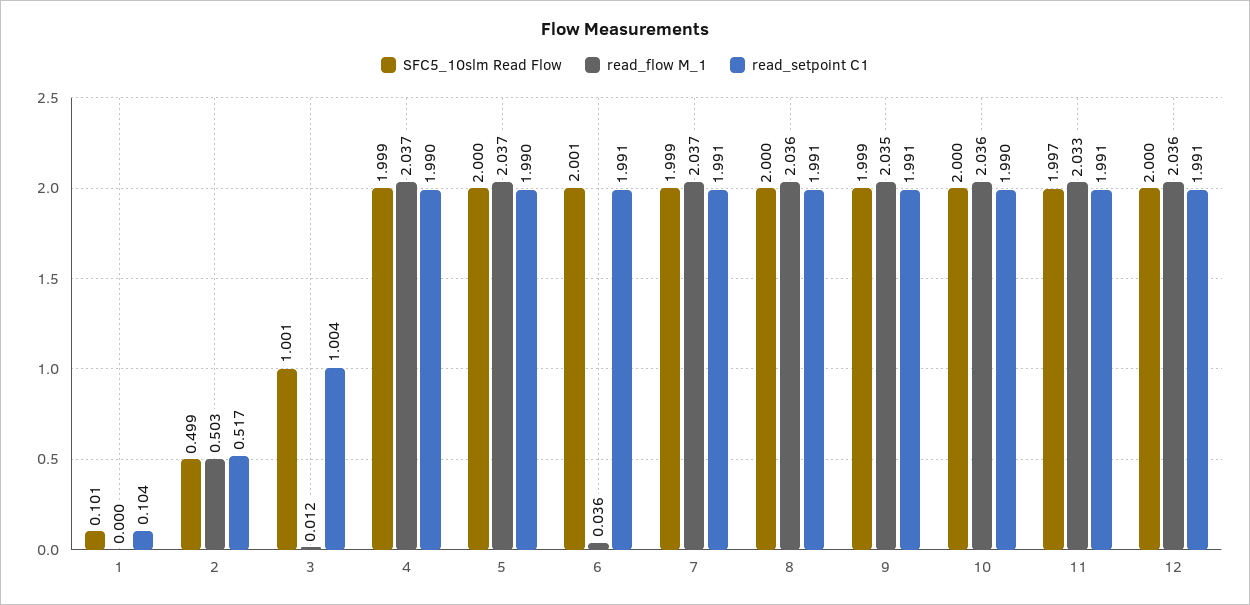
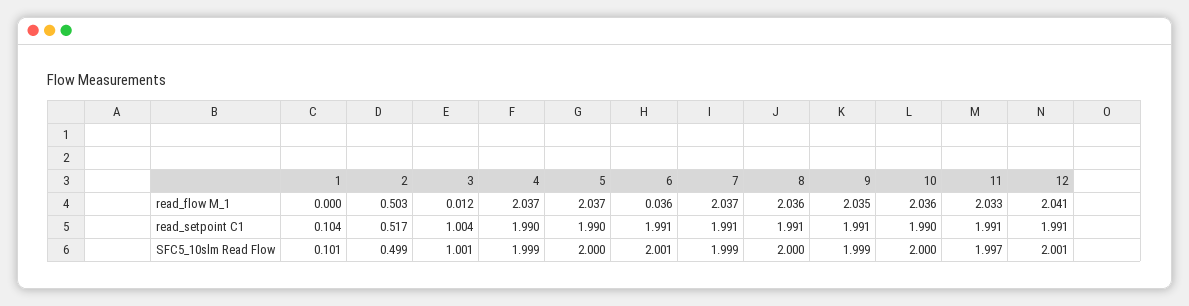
  {
    "SFC5_10slm Read Flow": {
      "1": 0.101,
      "2": 0.499,
      "3": 1.001,
      "4": 1.999,
      "5": 2,
      "6": 2.001,
      "7": 1.999,
      "8": 2,
      "9": 1.999,
      "10": 2,
      "11": 1.997,
-     "12": 2
+     "12": 2.001
    },
    "read_flow M_1": {
      "1": 0,
      "2": 0.503,
      "3": 0.012,
      "4": 2.037,
      "5": 2.037,
      "6": 0.036,
      "7": 2.037,
      "8": 2.036,
      "9": 2.035,
      "10": 2.036,
      "11": 2.033,
-     "12": 2.036
+     "12": 2.041
    },
    "read_setpoint C1": {
      "1": 0.104,
      "2": 0.517,
      "3": 1.004,
      "4": 1.99,
      "5": 1.99,
      "6": 1.991,
      "7": 1.991,
      "8": 1.991,
      "9": 1.991,
      "10": 1.99,
      "11": 1.991,
      "12": 1.991
    }
  }

